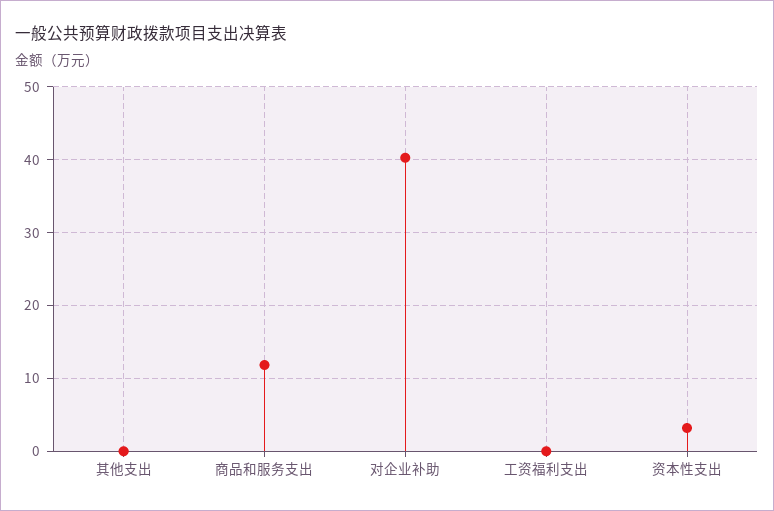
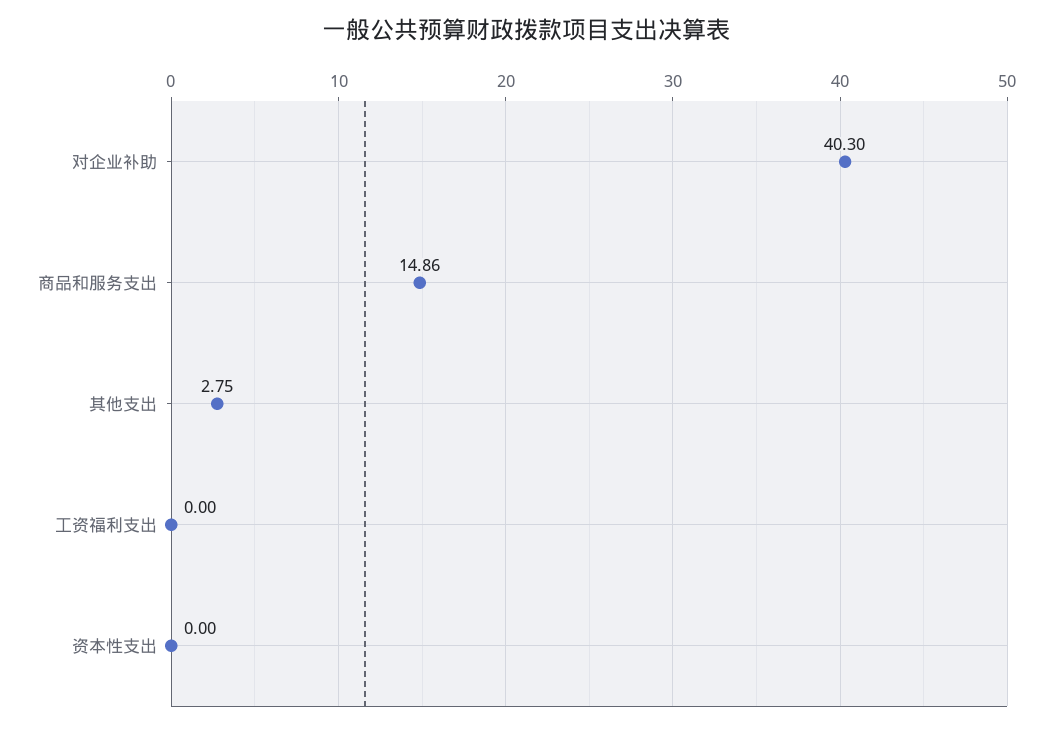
  {
-   "其他支出": 0,
+   "其他支出": 2.75,
-   "商品和服务支出": 12,
+   "商品和服务支出": 14.86,
    "对企业补助": 40.3,
    "工资福利支出": 0,
-   "资本性支出": 3
+   "资本性支出": 0
  }

